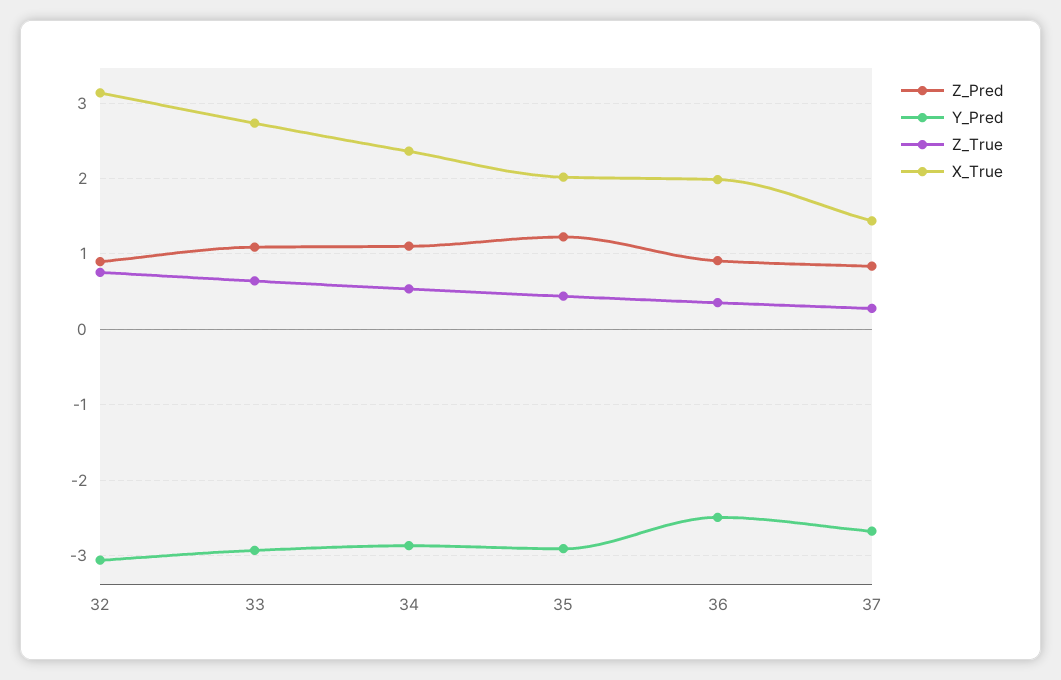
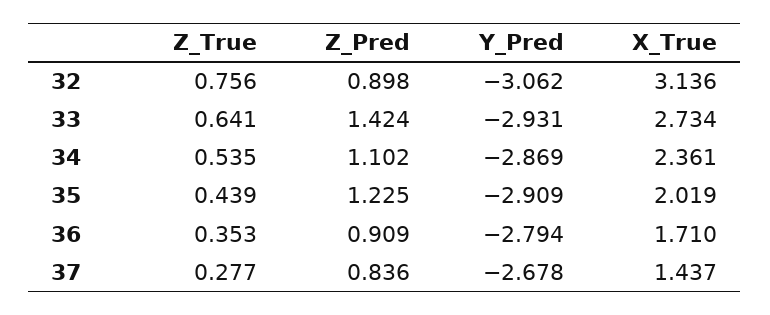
  {
    "Z_Pred": {
      "32": 0.898,
-     "33": 1.1,
+     "33": 1.424,
      "34": 1.102,
      "35": 1.225,
      "36": 0.909,
      "37": 0.836
    },
    "Y_Pred": {
      "32": -3.062,
      "33": -2.931,
      "34": -2.869,
      "35": -2.909,
-     "36": -2.5,
+     "36": -2.794,
      "37": -2.678
    },
    "Z_True": {
      "32": 0.756,
      "33": 0.641,
      "34": 0.535,
      "35": 0.439,
      "36": 0.353,
      "37": 0.277
    },
    "X_True": {
      "32": 3.136,
      "33": 2.734,
      "34": 2.361,
      "35": 2.019,
-     "36": 2,
+     "36": 1.71,
      "37": 1.437
    }
  }

